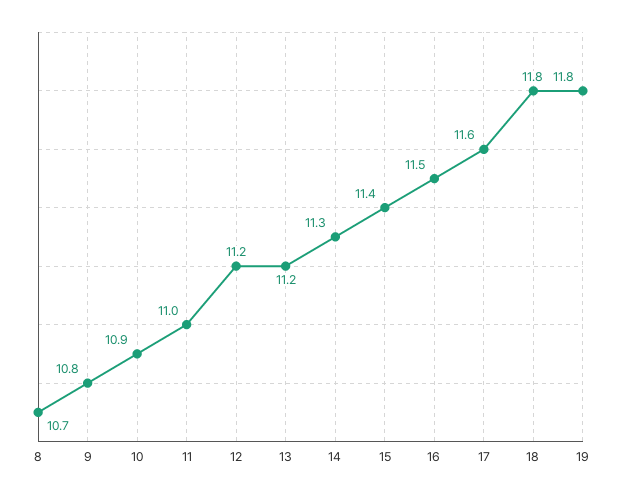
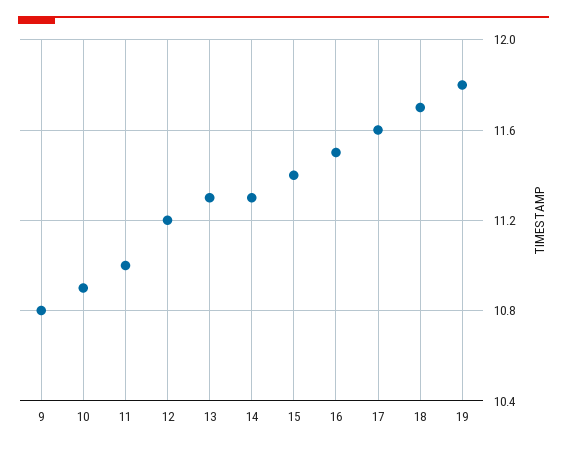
  {
-   "8": 10.7,
    "9": 10.8,
    "10": 10.9,
    "11": 11,
    "12": 11.2,
-   "13": 11.2,
+   "13": 11.3,
    "14": 11.3,
    "15": 11.4,
    "16": 11.5,
    "17": 11.6,
-   "18": 11.8,
+   "18": 11.7,
    "19": 11.8
  }

